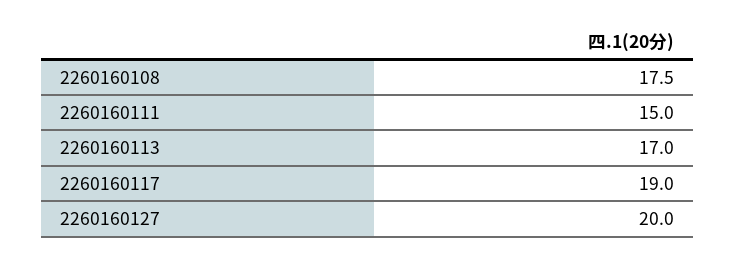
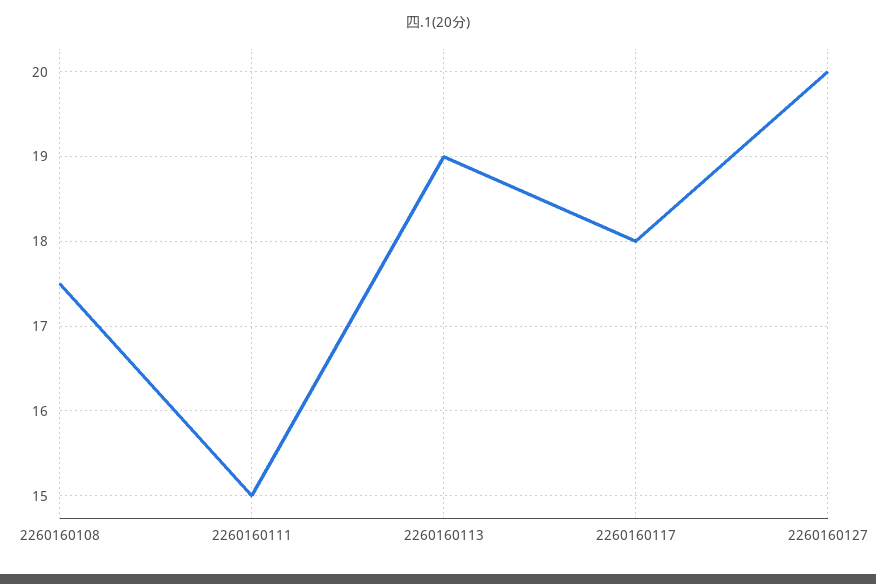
  {
    "2260160108": 17.5,
    "2260160111": 15,
-   "2260160113": 17,
+   "2260160113": 19,
-   "2260160117": 19,
+   "2260160117": 18,
    "2260160127": 20
  }

